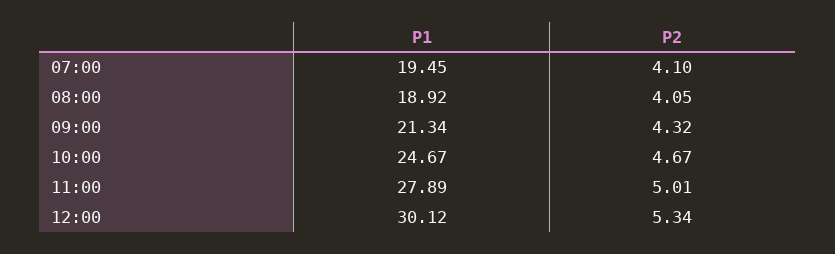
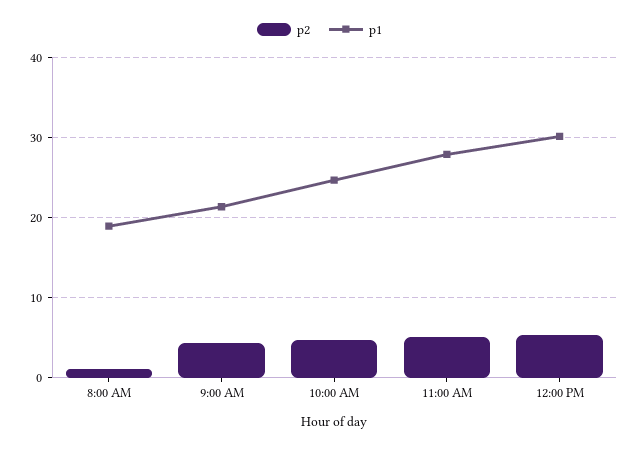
  {
    "P1": {
-     "07:00": 19.45,
      "08:00": 18.92,
      "09:00": 21.34,
      "10:00": 24.67,
      "11:00": 27.89,
      "12:00": 30.12
    },
    "P2": {
-     "07:00": 4.1,
-     "08:00": 4.05,
+     "08:00": 1,
      "09:00": 4.32,
      "10:00": 4.67,
      "11:00": 5.01,
      "12:00": 5.34
    }
  }

